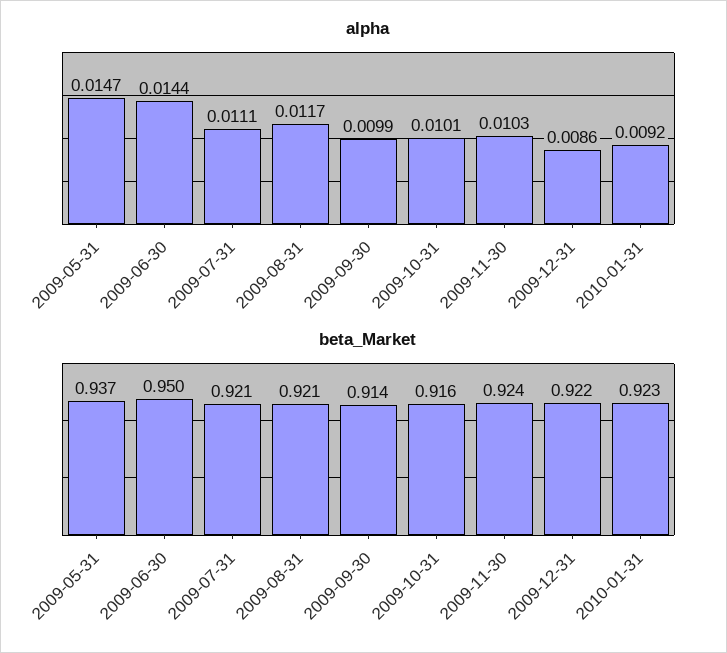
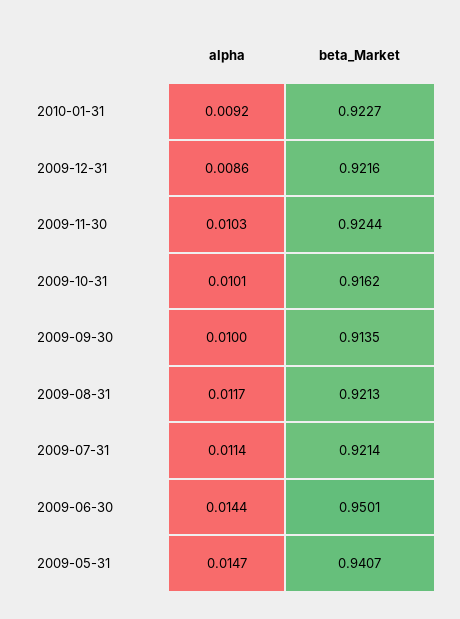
  {
    "alpha": {
      "2009-05-31": 0.0147,
      "2009-06-30": 0.0144,
-     "2009-07-31": 0.0111,
+     "2009-07-31": 0.0114,
      "2009-08-31": 0.0117,
-     "2009-09-30": 0.0099,
+     "2009-09-30": 0.01,
      "2009-10-31": 0.0101,
      "2009-11-30": 0.0103,
      "2009-12-31": 0.0086,
      "2010-01-31": 0.0092
    },
    "beta_Market": {
-     "2009-05-31": 0.937,
+     "2009-05-31": 0.9407,
      "2009-06-30": 0.9501,
      "2009-07-31": 0.9214,
      "2009-08-31": 0.9213,
      "2009-09-30": 0.9135,
      "2009-10-31": 0.9162,
      "2009-11-30": 0.9244,
      "2009-12-31": 0.9216,
      "2010-01-31": 0.9227
    }
  }

